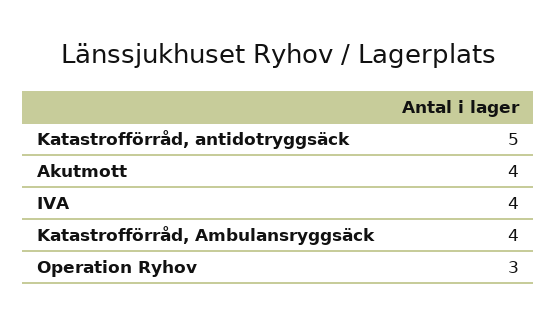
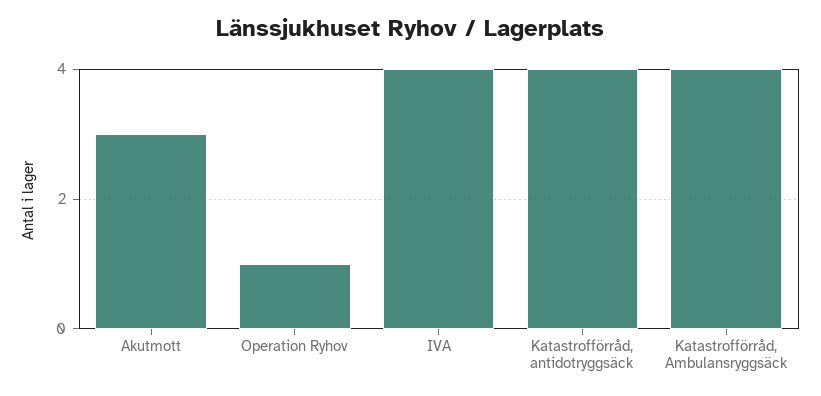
  {
-   "Katastrofförråd, antidotryggsäck": 5,
+   "Katastrofförråd, antidotryggsäck": 4,
-   "Akutmott": 4,
+   "Akutmott": 3,
    "IVA": 4,
    "Katastrofförråd, Ambulansryggsäck": 4,
-   "Operation Ryhov": 3
+   "Operation Ryhov": 1
  }

